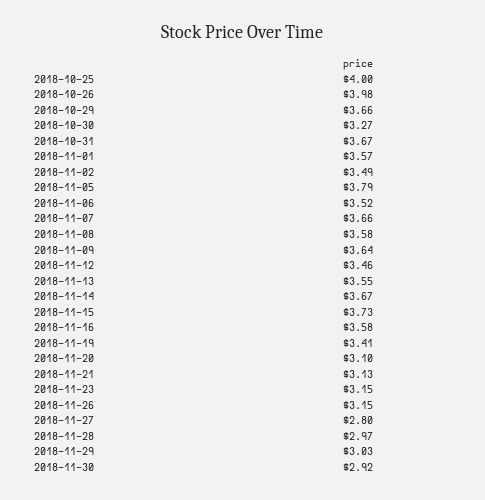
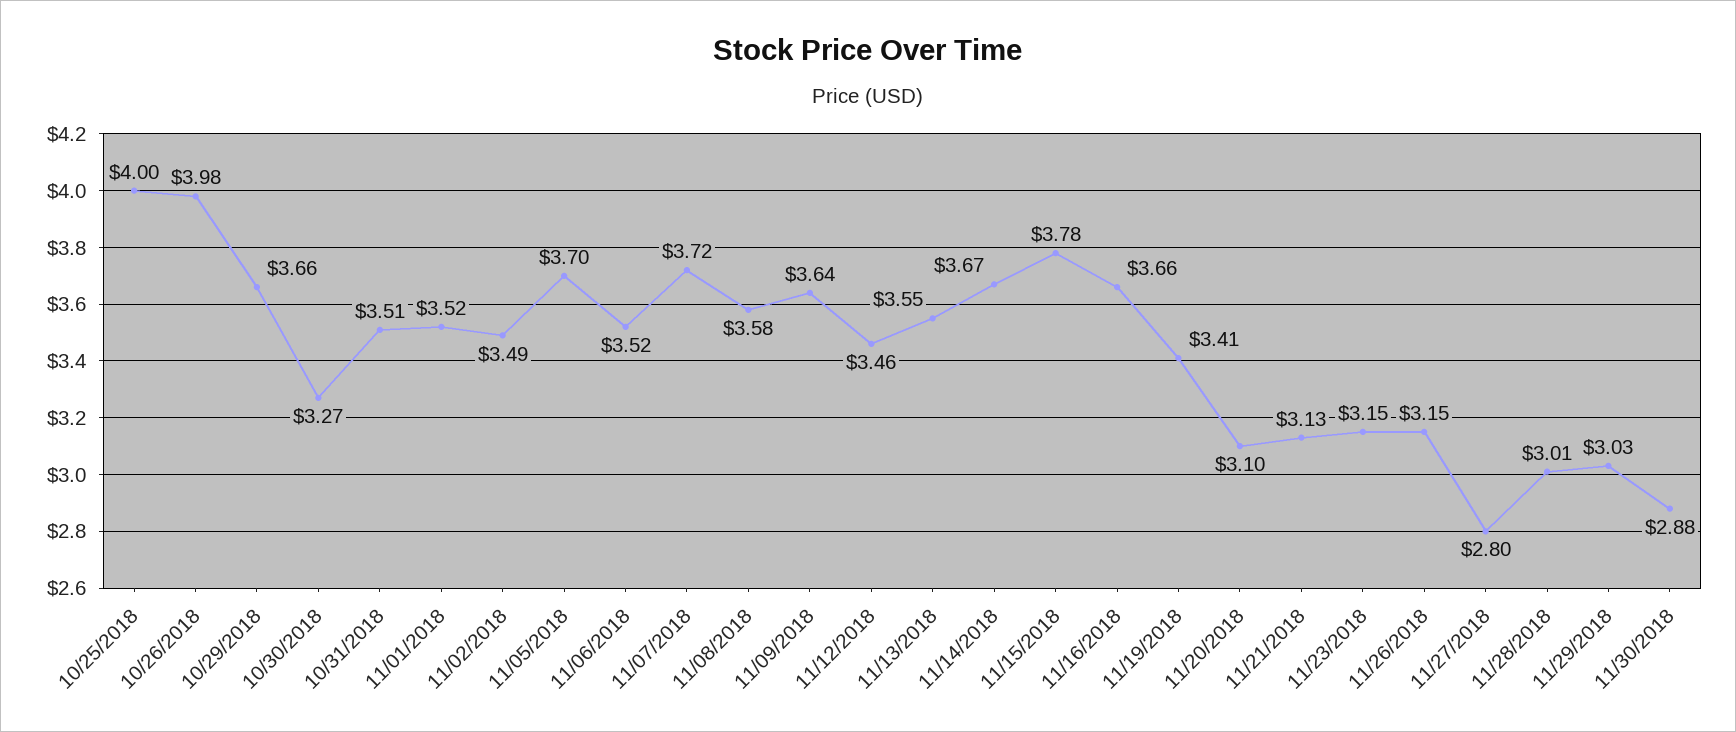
  {
    "2018-10-25": 4,
    "2018-10-26": 3.98,
    "2018-10-29": 3.66,
    "2018-10-30": 3.27,
-   "2018-10-31": 3.67,
+   "2018-10-31": 3.51,
-   "2018-11-01": 3.57,
+   "2018-11-01": 3.52,
    "2018-11-02": 3.49,
-   "2018-11-05": 3.79,
+   "2018-11-05": 3.7,
    "2018-11-06": 3.52,
-   "2018-11-07": 3.66,
+   "2018-11-07": 3.72,
    "2018-11-08": 3.58,
    "2018-11-09": 3.64,
    "2018-11-12": 3.46,
    "2018-11-13": 3.55,
    "2018-11-14": 3.67,
-   "2018-11-15": 3.73,
+   "2018-11-15": 3.78,
-   "2018-11-16": 3.58,
+   "2018-11-16": 3.66,
    "2018-11-19": 3.41,
    "2018-11-20": 3.1,
    "2018-11-21": 3.13,
    "2018-11-23": 3.15,
    "2018-11-26": 3.15,
    "2018-11-27": 2.8,
-   "2018-11-28": 2.97,
+   "2018-11-28": 3.01,
    "2018-11-29": 3.03,
-   "2018-11-30": 2.92
+   "2018-11-30": 2.88
  }

